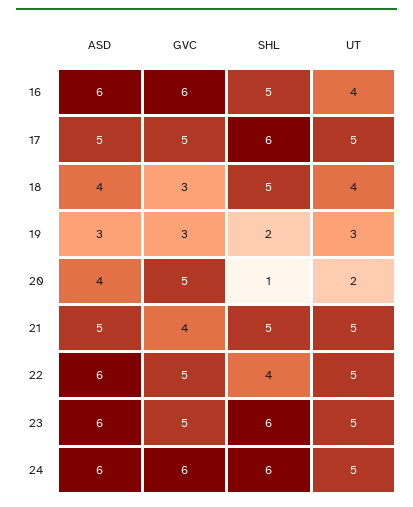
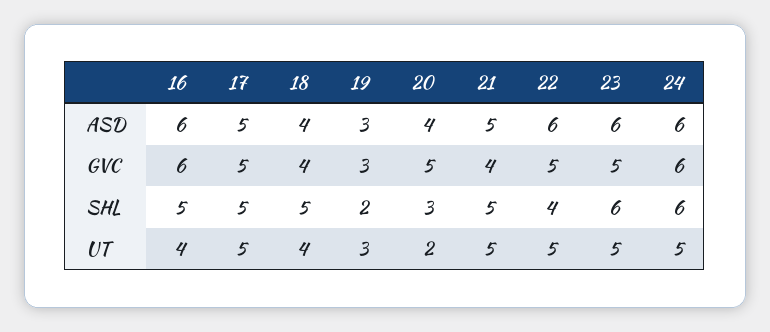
  {
    "ASD": {
      "16": 6,
      "17": 5,
      "18": 4,
      "19": 3,
      "20": 4,
      "21": 5,
      "22": 6,
      "23": 6,
      "24": 6
    },
    "GVC": {
      "16": 6,
      "17": 5,
-     "18": 3,
+     "18": 4,
      "19": 3,
      "20": 5,
      "21": 4,
      "22": 5,
      "23": 5,
      "24": 6
    },
    "SHL": {
      "16": 5,
-     "17": 6,
+     "17": 5,
      "18": 5,
      "19": 2,
-     "20": 1,
+     "20": 3,
      "21": 5,
      "22": 4,
      "23": 6,
      "24": 6
    },
    "UT": {
      "16": 4,
      "17": 5,
      "18": 4,
      "19": 3,
      "20": 2,
      "21": 5,
      "22": 5,
      "23": 5,
      "24": 5
    }
  }

